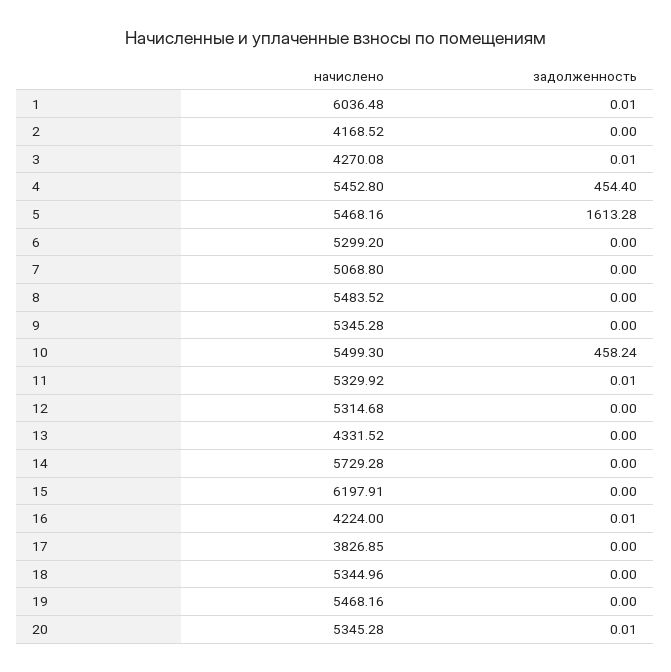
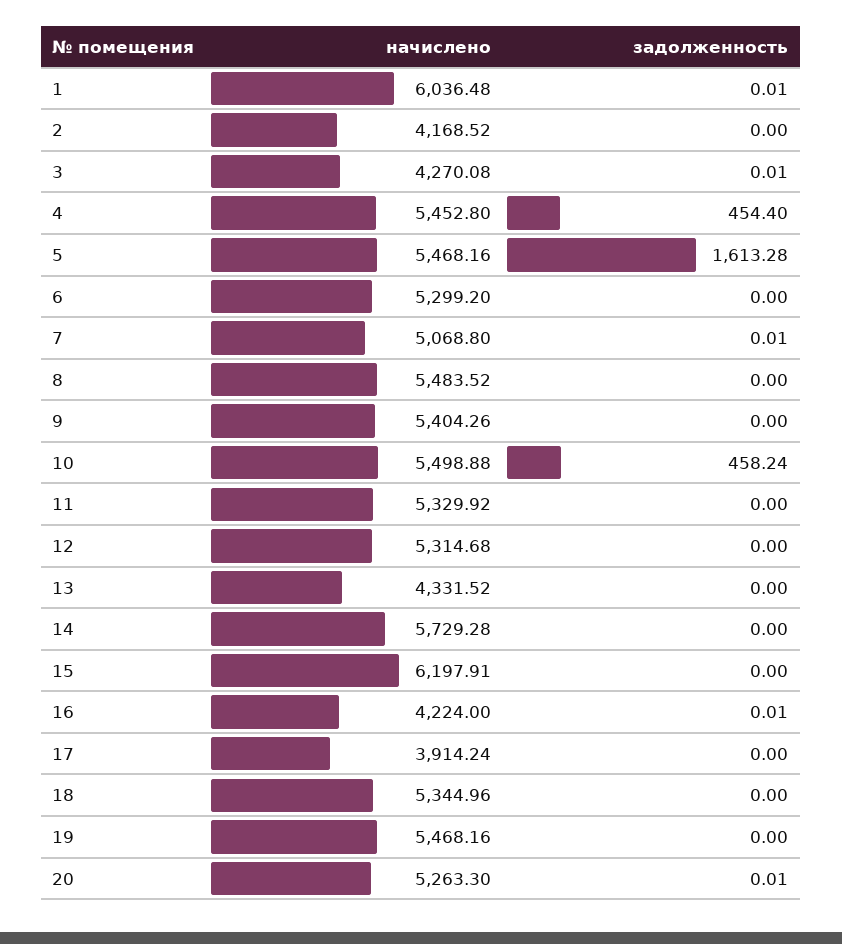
  {
    "начислено": {
      "1": 6036.48,
      "2": 4168.52,
      "3": 4270.08,
      "4": 5452.8,
      "5": 5468.16,
      "6": 5299.2,
      "7": 5068.8,
      "8": 5483.52,
-     "9": 5345.28,
+     "9": 5404.26,
-     "10": 5499.3,
+     "10": 5498.88,
      "11": 5329.92,
      "12": 5314.68,
      "13": 4331.52,
      "14": 5729.28,
      "15": 6197.91,
      "16": 4224,
-     "17": 3826.85,
+     "17": 3914.24,
      "18": 5344.96,
      "19": 5468.16,
-     "20": 5345.28
+     "20": 5263.3
    },
    "задолженность": {
      "1": 0.01,
      "2": 0,
      "3": 0.01,
      "4": 454.4,
      "5": 1613.28,
      "6": 0,
-     "7": 0,
+     "7": 0.01,
      "8": 0,
      "9": 0,
      "10": 458.24,
-     "11": 0.01,
+     "11": 0,
      "12": 0,
      "13": 0,
      "14": 0,
      "15": 0,
      "16": 0.01,
      "17": 0,
      "18": 0,
      "19": 0,
      "20": 0.01
    }
  }

